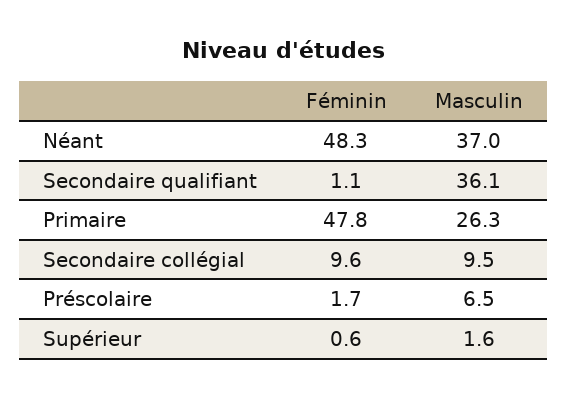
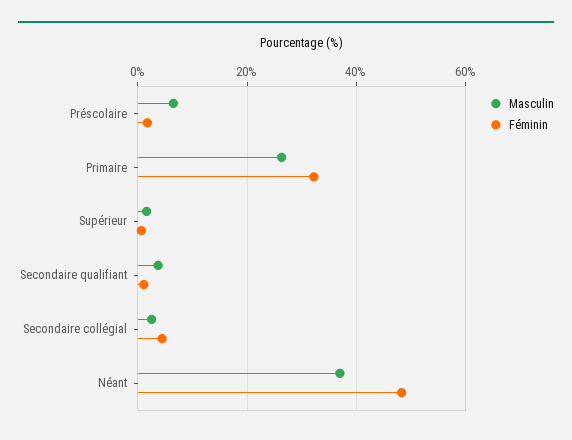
  {
    "Féminin": {
      "Néant": 48.3,
      "Secondaire qualifiant": 1.1,
-     "Primaire": 47.8,
+     "Primaire": 32,
-     "Secondaire collégial": 9.6,
+     "Secondaire collégial": 4,
      "Préscolaire": 1.7,
      "Supérieur": 0.6
    },
    "Masculin": {
      "Néant": 37,
-     "Secondaire qualifiant": 36.1,
+     "Secondaire qualifiant": 4,
      "Primaire": 26.3,
-     "Secondaire collégial": 9.5,
+     "Secondaire collégial": 2,
      "Préscolaire": 6.5,
      "Supérieur": 1.6
    }
  }

